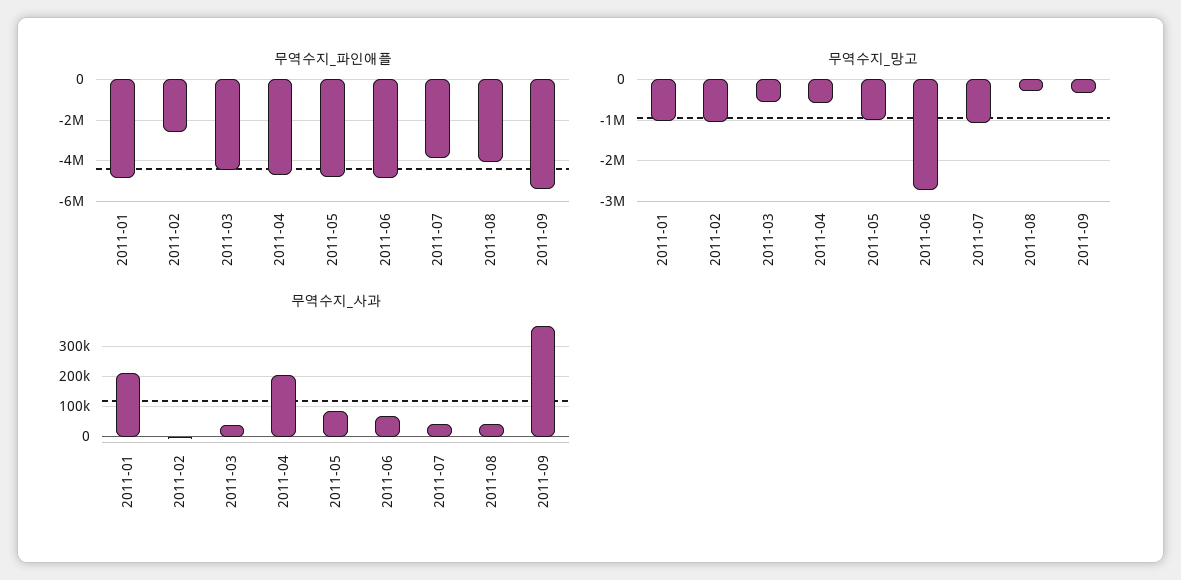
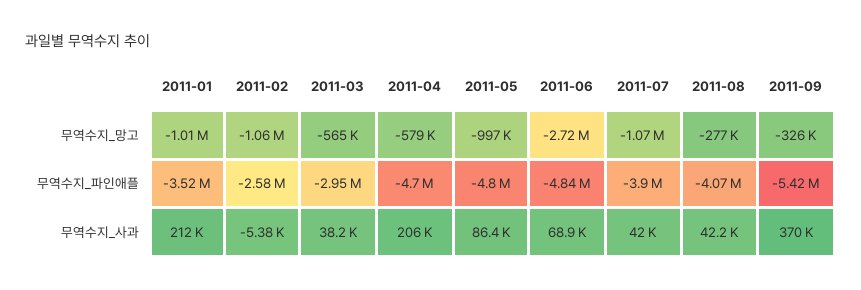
  {
    "무역수지_파인애플": {
-     "2011-01": -5000000,
+     "2011-01": -3520000,
      "2011-02": -2580000,
-     "2011-03": -4500000,
+     "2011-03": -2950000,
      "2011-04": -4700000,
      "2011-05": -4800000,
      "2011-06": -4840000,
      "2011-07": -3900000,
      "2011-08": -4070000,
      "2011-09": -5420000
    },
    "무역수지_망고": {
      "2011-01": -1010000,
      "2011-02": -1060000,
      "2011-03": -565000,
      "2011-04": -579000,
      "2011-05": -997000,
      "2011-06": -2720000,
      "2011-07": -1070000,
      "2011-08": -277000,
      "2011-09": -326000
    },
    "무역수지_사과": {
      "2011-01": 212000,
      "2011-02": -5380,
      "2011-03": 38200,
      "2011-04": 206000,
      "2011-05": 86400,
      "2011-06": 68900,
      "2011-07": 42000,
      "2011-08": 42200,
      "2011-09": 370000
    }
  }

